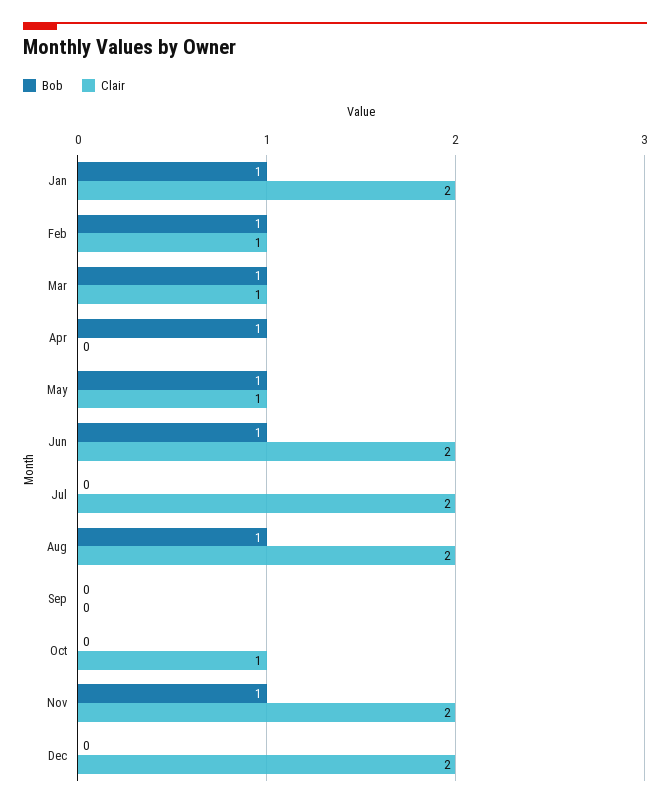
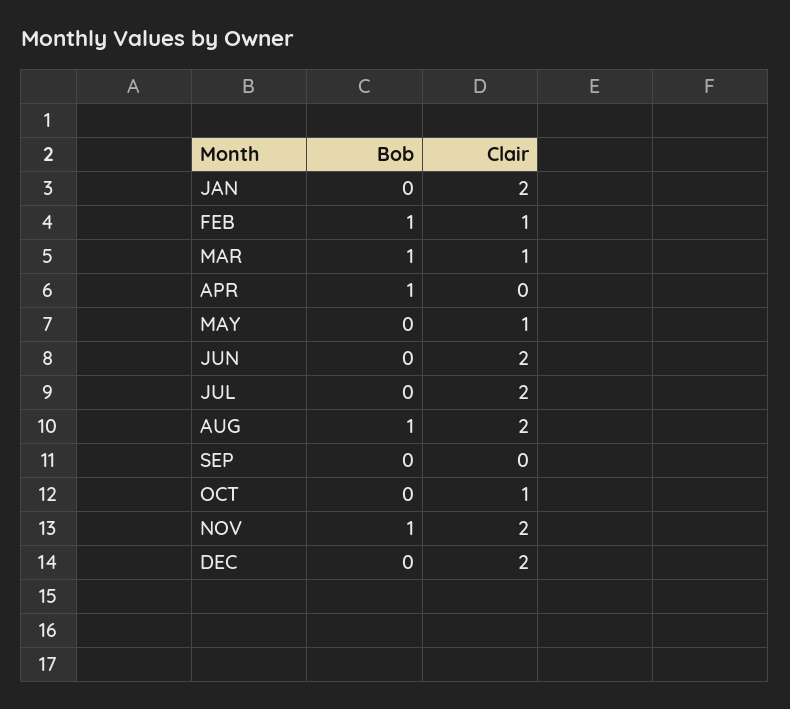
  {
    "Bob": {
-     "Jan": 1,
+     "Jan": 0,
      "Feb": 1,
      "Mar": 1,
      "Apr": 1,
-     "May": 1,
+     "May": 0,
-     "Jun": 1,
+     "Jun": 0,
      "Jul": 0,
      "Aug": 1,
      "Sep": 0,
      "Oct": 0,
      "Nov": 1,
      "Dec": 0
    },
    "Clair": {
      "Jan": 2,
      "Feb": 1,
      "Mar": 1,
      "Apr": 0,
      "May": 1,
      "Jun": 2,
      "Jul": 2,
      "Aug": 2,
      "Sep": 0,
      "Oct": 1,
      "Nov": 2,
      "Dec": 2
    }
  }

